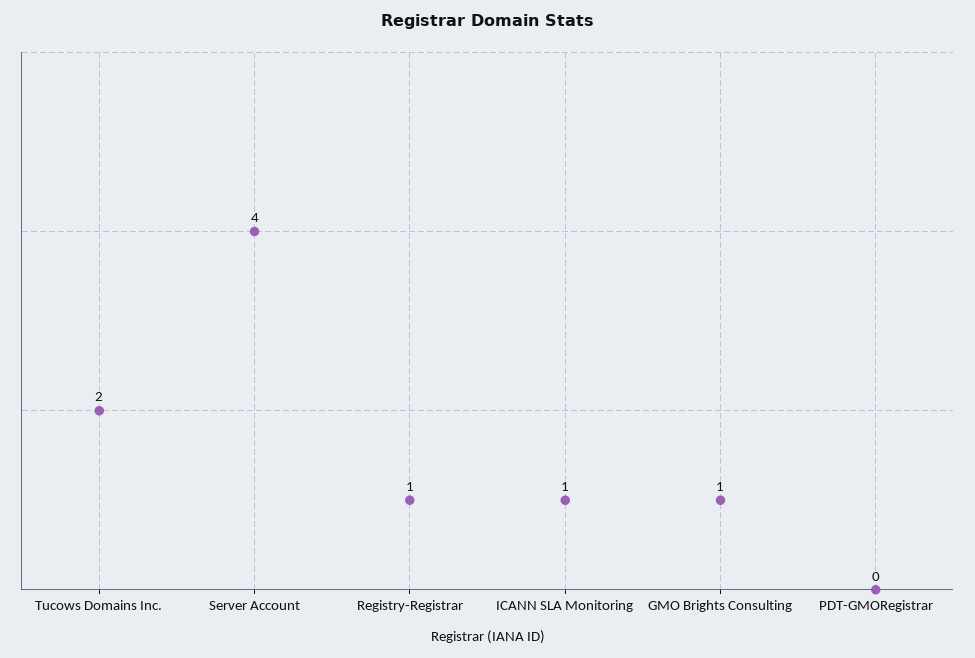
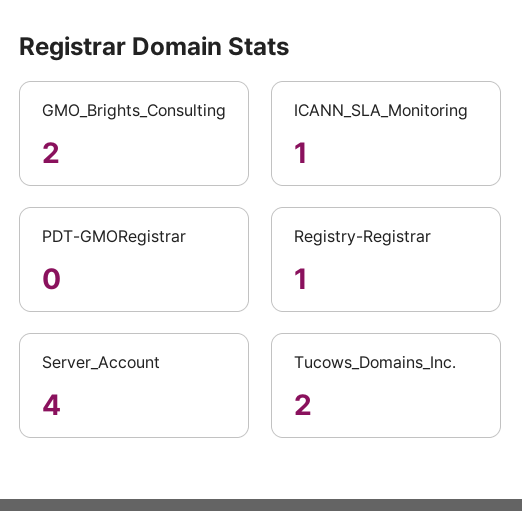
  {
    "Tucows Domains Inc.": 2,
    "Server Account": 4,
    "Registry-Registrar": 1,
    "ICANN SLA Monitoring": 1,
-   "GMO Brights Consulting": 1,
+   "GMO Brights Consulting": 2,
    "PDT-GMORegistrar": 0
  }

